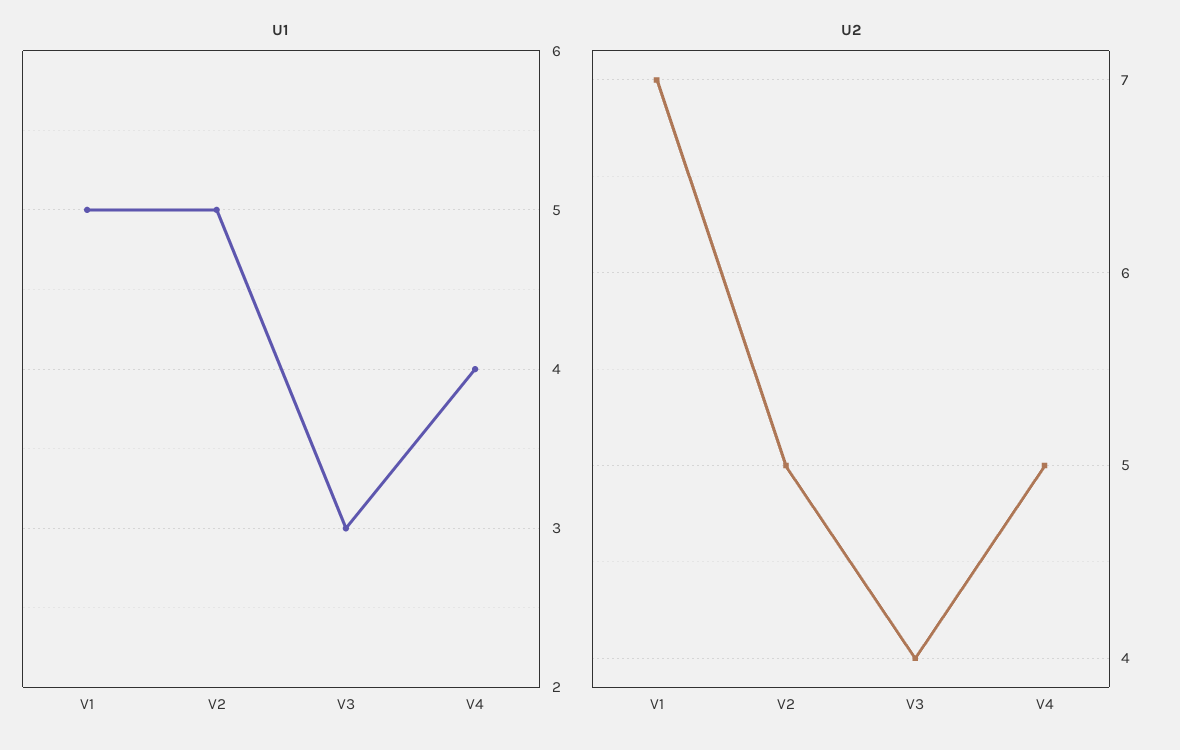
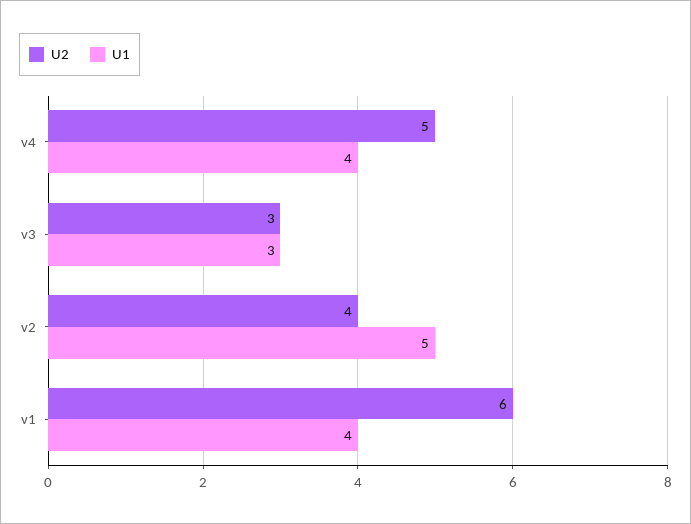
  {
    "U1": {
-     "V1": 5,
+     "V1": 4,
      "V2": 5,
      "V3": 3,
      "V4": 4
    },
    "U2": {
-     "V1": 7,
+     "V1": 6,
-     "V2": 5,
+     "V2": 4,
-     "V3": 4,
+     "V3": 3,
      "V4": 5
    }
  }

